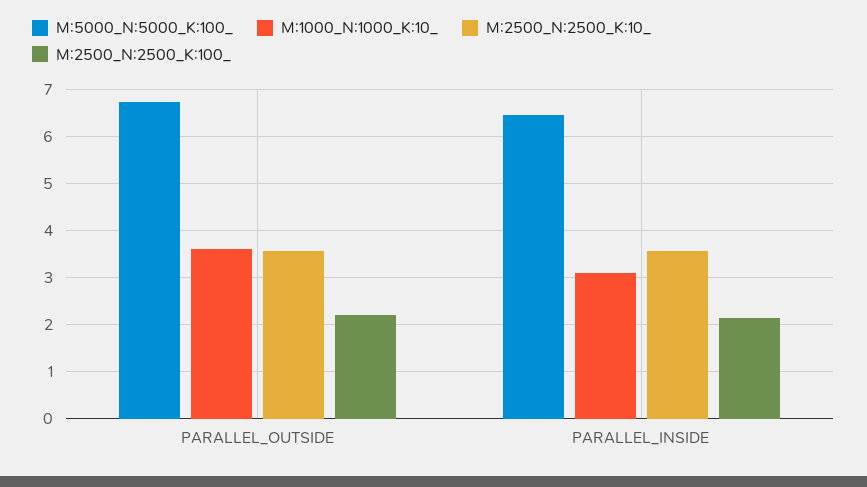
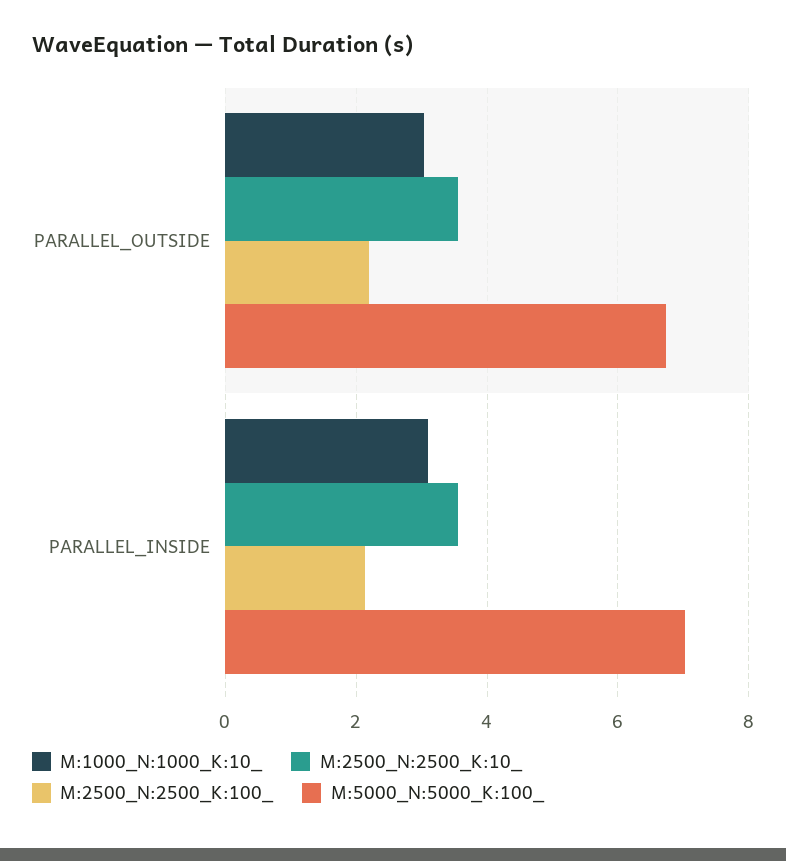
  {
    "M:5000_N:5000_K:100_": {
      "PARALLEL_OUTSIDE": 6.8,
-     "PARALLEL_INSIDE": 6.4
+     "PARALLEL_INSIDE": 7
    },
    "M:1000_N:1000_K:10_": {
-     "PARALLEL_OUTSIDE": 3.6,
+     "PARALLEL_OUTSIDE": 3,
      "PARALLEL_INSIDE": 3
    },
    "M:2500_N:2500_K:10_": {
      "PARALLEL_OUTSIDE": 3.6,
      "PARALLEL_INSIDE": 3.6
    },
    "M:2500_N:2500_K:100_": {
      "PARALLEL_OUTSIDE": 2.2,
      "PARALLEL_INSIDE": 2.2
    }
  }

